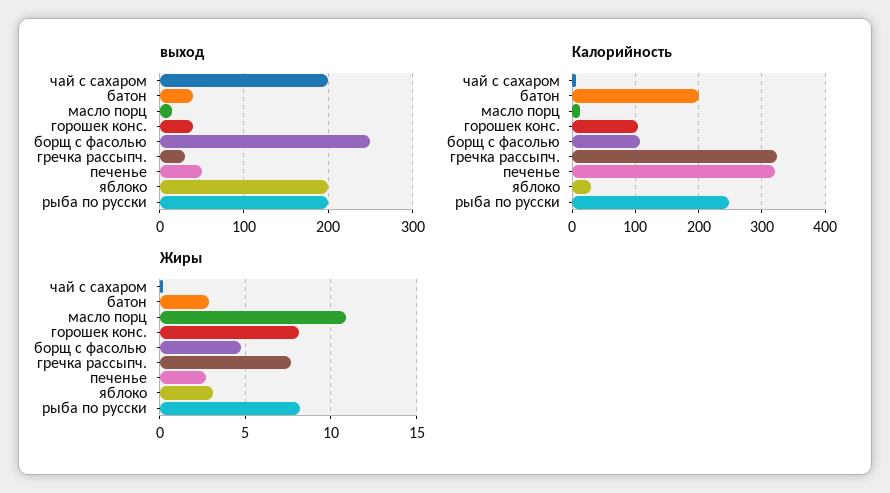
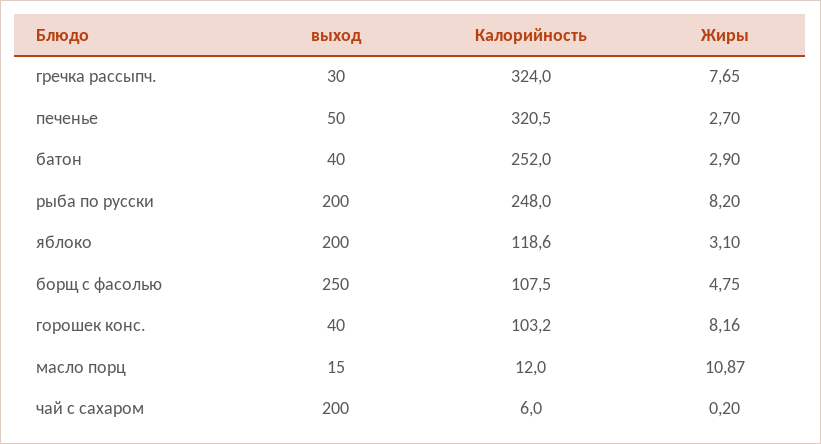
  {
    "выход": {
      "чай с сахаром": 200,
      "батон": 40,
      "масло порц": 15,
      "горошек конс.": 40,
      "борщ с фасолью": 250,
      "гречка рассыпч.": 30,
      "печенье": 50,
      "яблоко": 200,
      "рыба по русски": 200
    },
    "Калорийность": {
      "чай с сахаром": 6,
-     "батон": 200,
+     "батон": 252,
      "масло порц": 12,
      "горошек конс.": 103.2,
      "борщ с фасолью": 107.5,
      "гречка рассыпч.": 324,
      "печенье": 320.5,
-     "яблоко": 30,
+     "яблоко": 118.6,
      "рыба по русски": 248
    },
    "Жиры": {
      "чай с сахаром": 0.2,
      "батон": 2.9,
      "масло порц": 10.87,
      "горошек конс.": 8.16,
      "борщ с фасолью": 4.75,
      "гречка рассыпч.": 7.65,
      "печенье": 2.7,
      "яблоко": 3.1,
      "рыба по русски": 8.2
    }
  }

